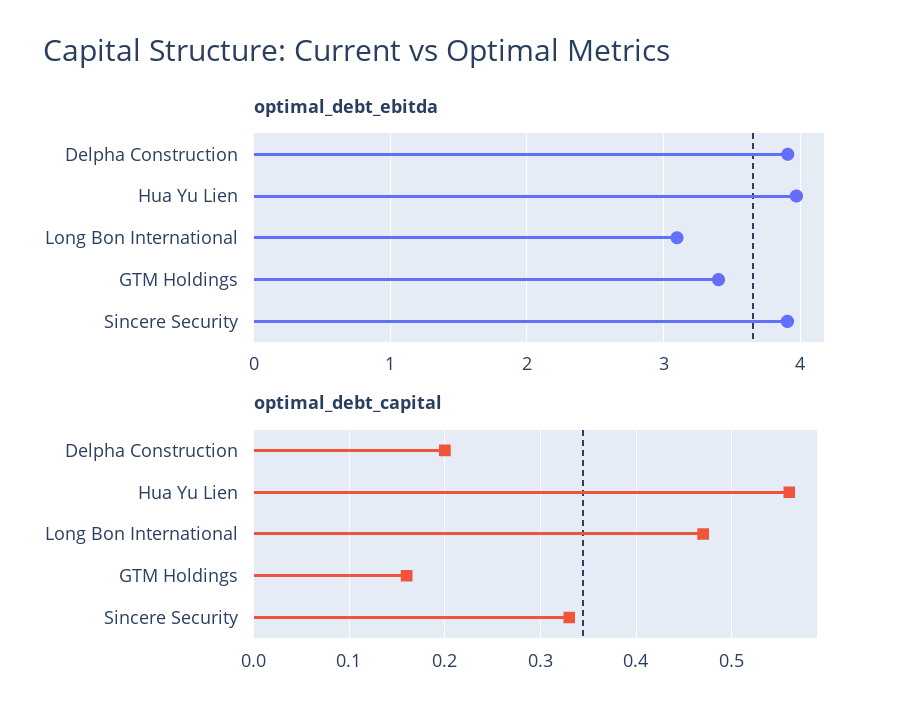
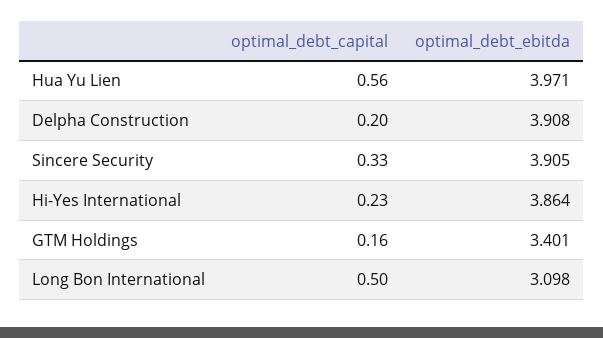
  {
    "optimal_debt_ebitda": {
      "Delpha Construction": 3.908,
      "Hua Yu Lien": 3.971,
      "Long Bon International": 3.098,
      "GTM Holdings": 3.401,
-     "Sincere Security": 3.905
+     "Sincere Security": 3.905,
+     "Hi-Yes International": 3.864
    },
    "optimal_debt_capital": {
      "Delpha Construction": 0.2,
      "Hua Yu Lien": 0.56,
-     "Long Bon International": 0.47,
+     "Long Bon International": 0.5,
      "GTM Holdings": 0.16,
-     "Sincere Security": 0.33
+     "Sincere Security": 0.33,
+     "Hi-Yes International": 0.23
    }
  }

